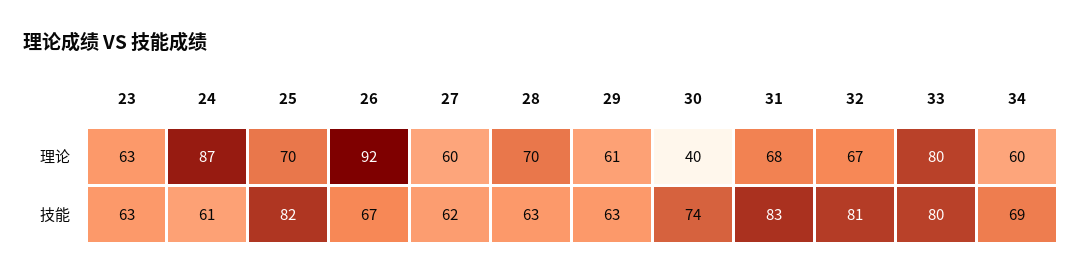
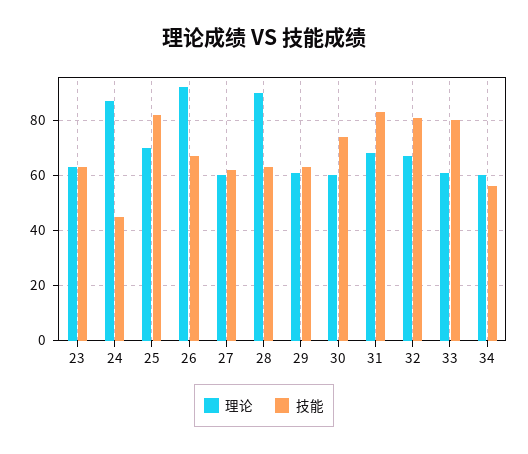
  {
    "理论": {
      "23": 63,
      "24": 87,
      "25": 70,
      "26": 92,
      "27": 60,
-     "28": 70,
+     "28": 90,
      "29": 61,
-     "30": 40,
+     "30": 60,
      "31": 68,
      "32": 67,
-     "33": 80,
+     "33": 60,
      "34": 60
    },
    "技能": {
      "23": 63,
-     "24": 61,
+     "24": 45,
      "25": 82,
      "26": 67,
      "27": 62,
      "28": 63,
      "29": 63,
      "30": 74,
      "31": 83,
      "32": 81,
      "33": 80,
-     "34": 69
+     "34": 55
    }
  }

